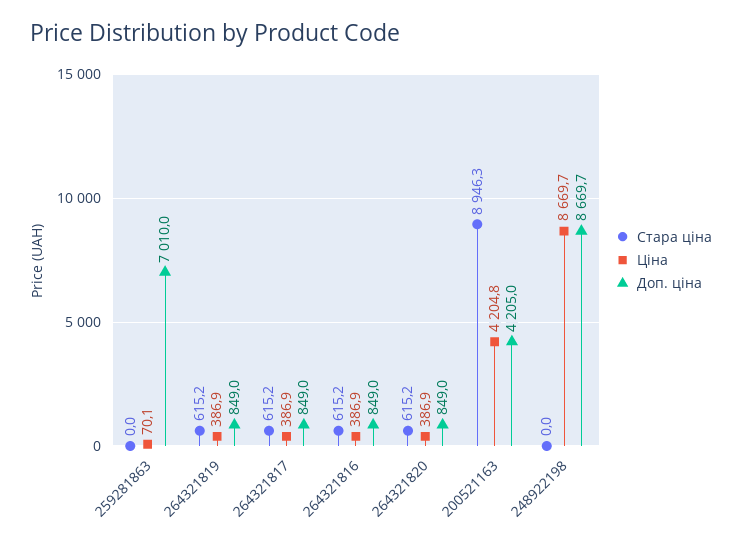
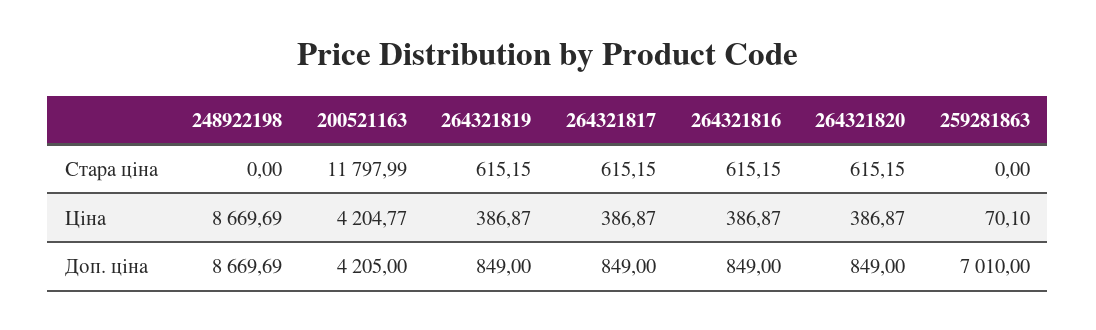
  {
    "Стара ціна": {
      "259281863": 0,
      "264321819": 615.15,
      "264321817": 615.15,
      "264321816": 615.15,
      "264321820": 615.15,
-     "200521163": 8946.3,
+     "200521163": 11797.99,
      "248922198": 0
    },
    "Ціна": {
      "259281863": 70.1,
      "264321819": 386.87,
      "264321817": 386.87,
      "264321816": 386.87,
      "264321820": 386.87,
      "200521163": 4204.77,
      "248922198": 8669.69
    },
    "Доп. ціна": {
      "259281863": 7010,
      "264321819": 849,
      "264321817": 849,
      "264321816": 849,
      "264321820": 849,
      "200521163": 4205,
      "248922198": 8669.69
    }
  }

